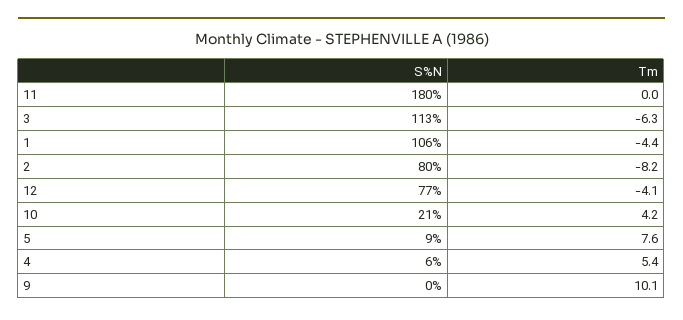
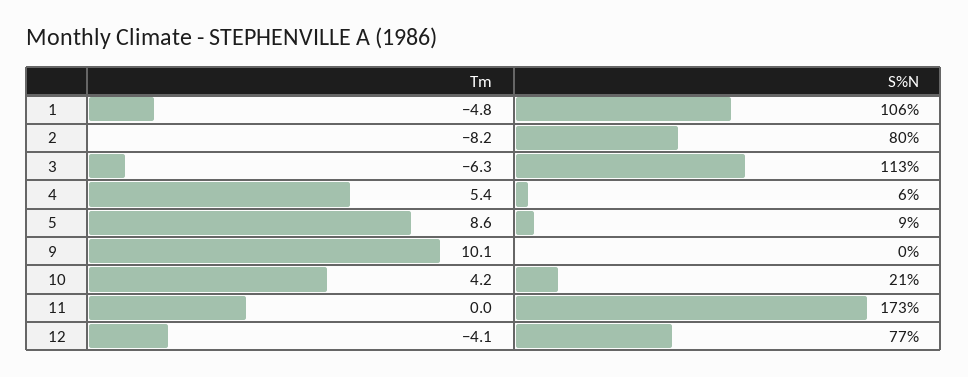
  {
    "S%N": {
-     "11": 180,
+     "11": 173,
      "3": 113,
      "1": 106,
      "2": 80,
      "12": 77,
      "10": 21,
      "5": 9,
      "4": 6,
      "9": 0
    },
    "Tm": {
      "11": 0,
      "3": -6.3,
-     "1": -4.4,
+     "1": -4.8,
      "2": -8.2,
      "12": -4.1,
      "10": 4.2,
-     "5": 7.6,
+     "5": 8.6,
      "4": 5.4,
      "9": 10.1
    }
  }

